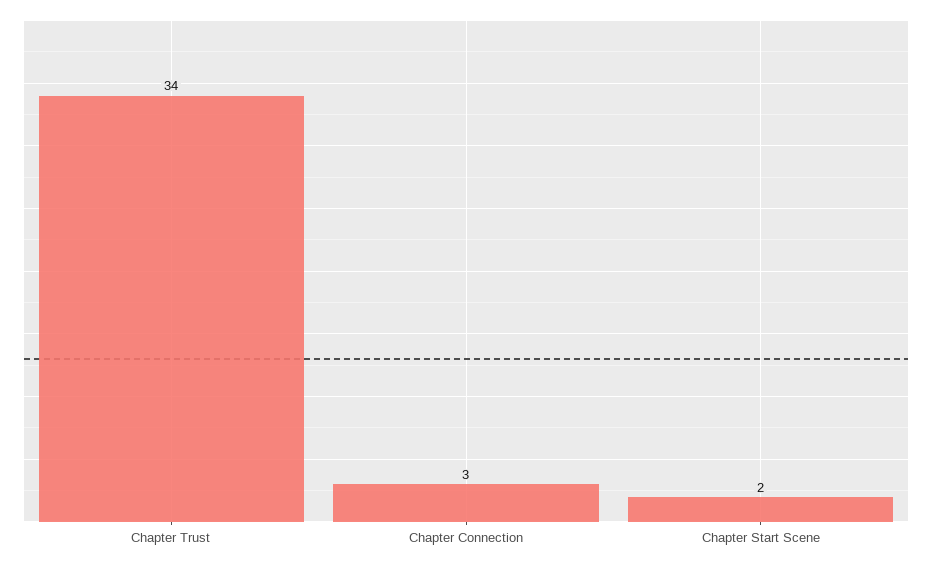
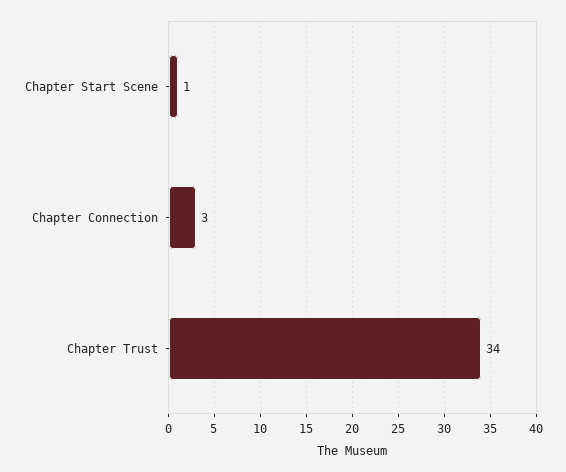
  {
    "Chapter Trust": 34,
    "Chapter Connection": 3,
-   "Chapter Start Scene": 2
+   "Chapter Start Scene": 1
  }

